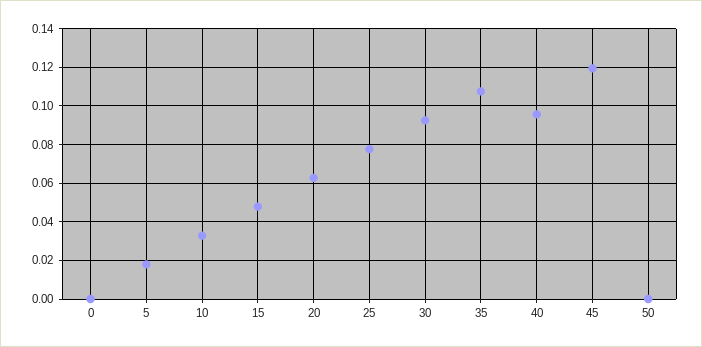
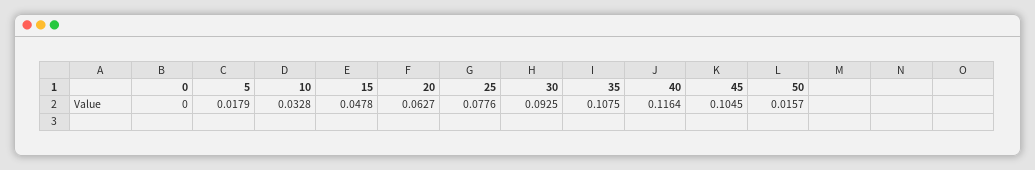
  {
    "0": 0,
    "5": 0.0179,
    "10": 0.0328,
    "15": 0.0478,
    "20": 0.0627,
    "25": 0.0776,
    "30": 0.0925,
    "35": 0.1075,
-   "40": 0.095,
+   "40": 0.1164,
-   "45": 0.12,
+   "45": 0.1045,
-   "50": 0
+   "50": 0.0157
  }

